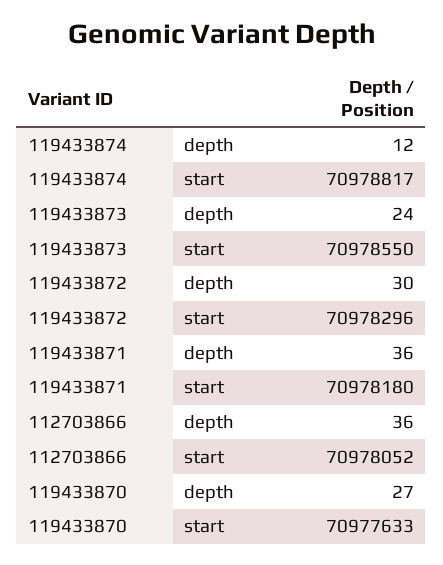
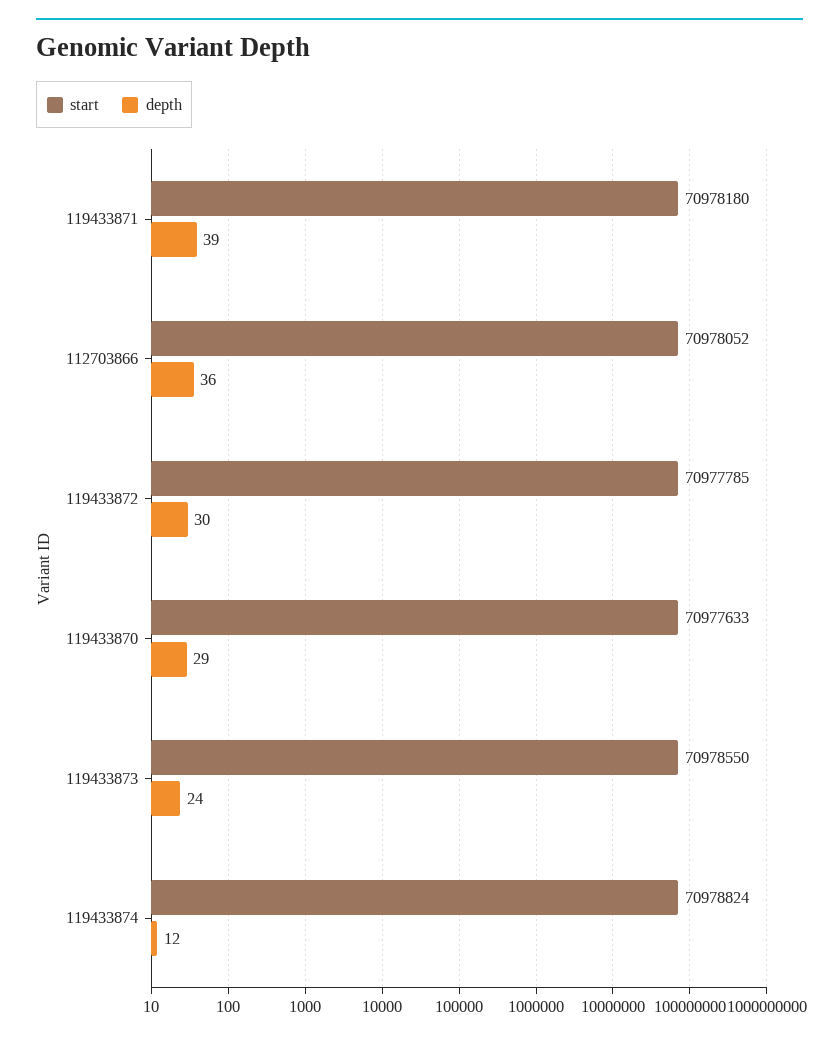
  {
    "depth": {
      "119433874": 12,
      "119433873": 24,
      "119433872": 30,
-     "119433871": 36,
+     "119433871": 39,
      "112703866": 36,
-     "119433870": 27
+     "119433870": 29
    },
    "start": {
-     "119433874": 70978817,
+     "119433874": 70978824,
      "119433873": 70978550,
-     "119433872": 70978296,
+     "119433872": 70977785,
      "119433871": 70978180,
      "112703866": 70978052,
      "119433870": 70977633
    }
  }

